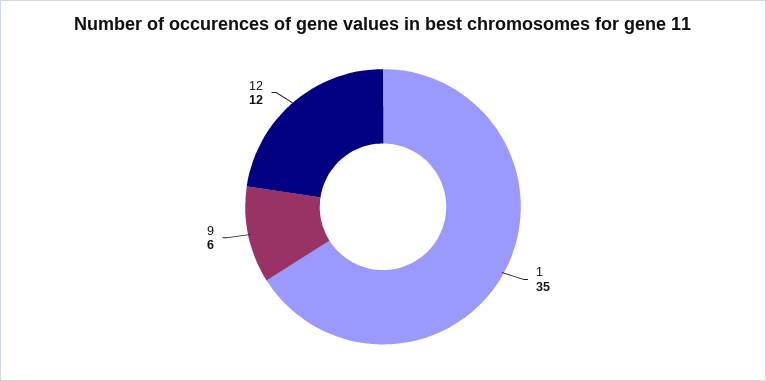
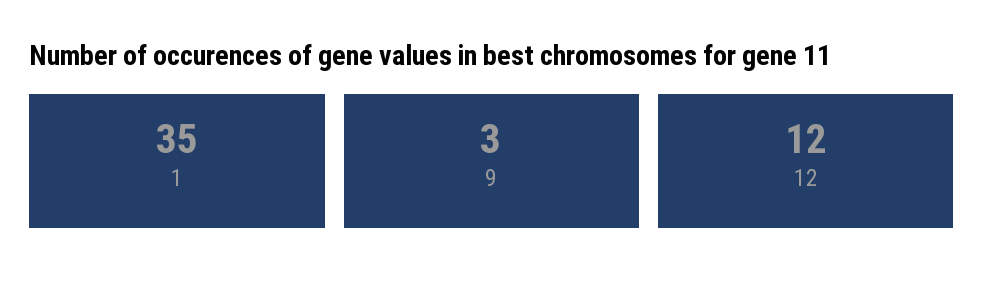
  {
    "1": 35,
-   "9": 6,
+   "9": 3,
    "12": 12
  }

